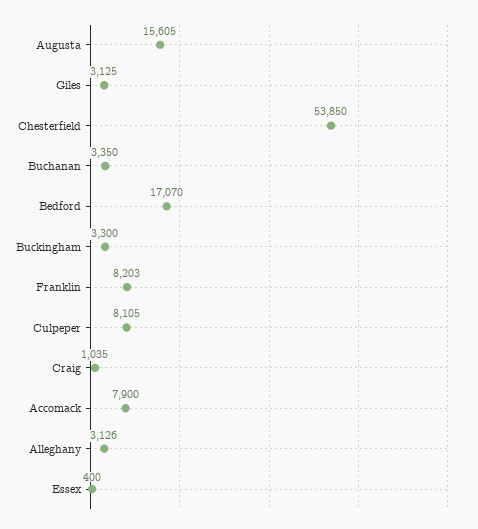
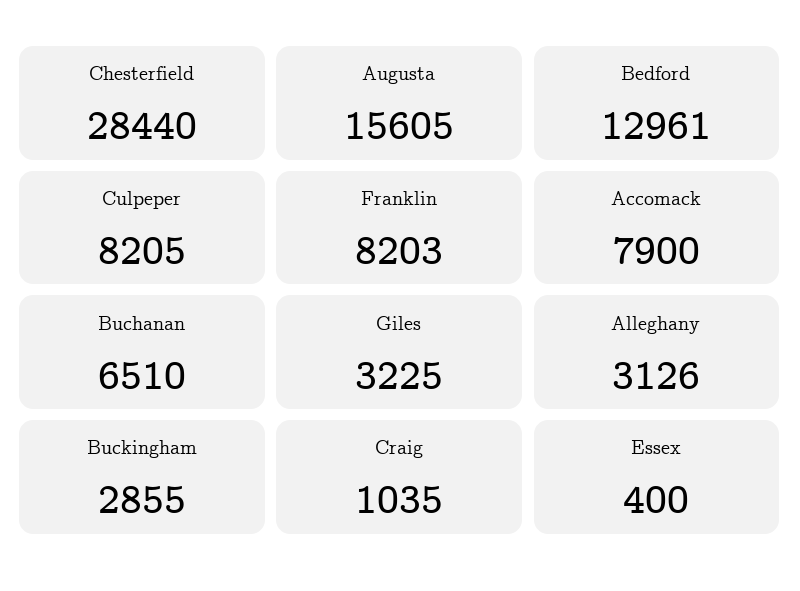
  {
    "Augusta": 15605,
-   "Giles": 3125,
+   "Giles": 3225,
-   "Chesterfield": 53850,
+   "Chesterfield": 28440,
-   "Buchanan": 3350,
+   "Buchanan": 6510,
-   "Bedford": 17070,
+   "Bedford": 12961,
-   "Buckingham": 3300,
+   "Buckingham": 2855,
    "Franklin": 8203,
-   "Culpeper": 8105,
+   "Culpeper": 8205,
    "Craig": 1035,
    "Accomack": 7900,
    "Alleghany": 3126,
    "Essex": 400
  }

